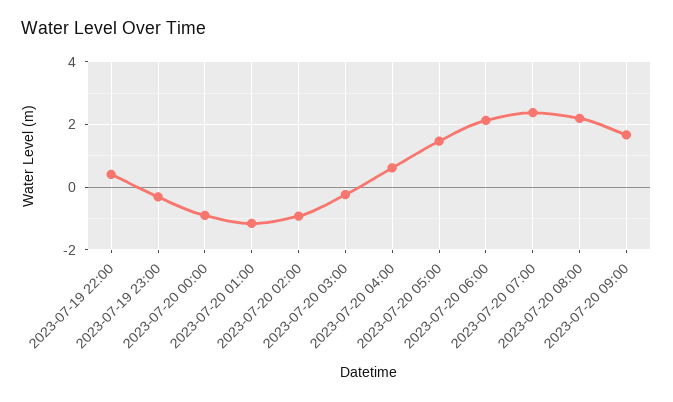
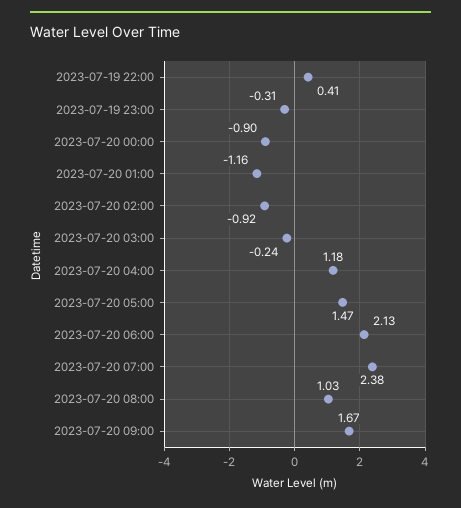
  {
    "2023-07-19 22:00": 0.41,
    "2023-07-19 23:00": -0.31,
    "2023-07-20 00:00": -0.9,
    "2023-07-20 01:00": -1.16,
    "2023-07-20 02:00": -0.92,
    "2023-07-20 03:00": -0.24,
-   "2023-07-20 04:00": 0.6,
+   "2023-07-20 04:00": 1.18,
    "2023-07-20 05:00": 1.47,
    "2023-07-20 06:00": 2.13,
    "2023-07-20 07:00": 2.38,
-   "2023-07-20 08:00": 2.2,
+   "2023-07-20 08:00": 1.03,
    "2023-07-20 09:00": 1.67
  }

